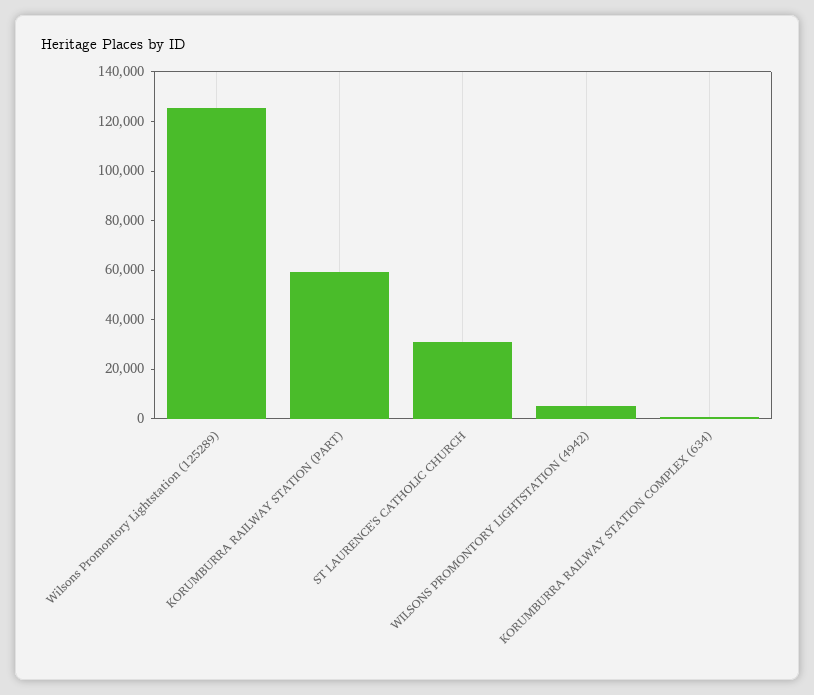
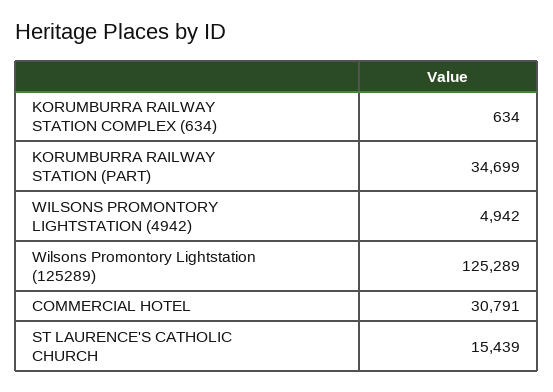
  {
    "Wilsons Promontory Lightstation (125289)": 125289,
-   "KORUMBURRA RAILWAY STATION (PART)": 60000,
+   "KORUMBURRA RAILWAY STATION (PART)": 34699,
-   "ST LAURENCE'S CATHOLIC CHURCH": 30000,
+   "ST LAURENCE'S CATHOLIC CHURCH": 15439,
    "WILSONS PROMONTORY LIGHTSTATION (4942)": 4942,
-   "KORUMBURRA RAILWAY STATION COMPLEX (634)": 634
+   "KORUMBURRA RAILWAY STATION COMPLEX (634)": 634,
+   "COMMERCIAL HOTEL": 30791
  }

